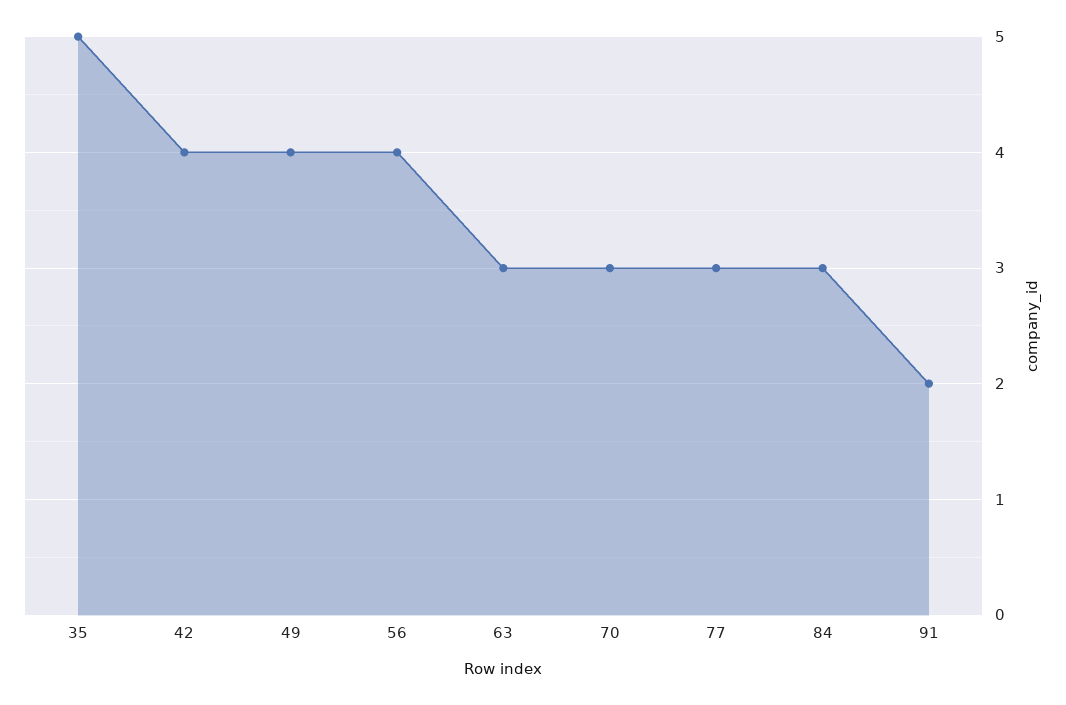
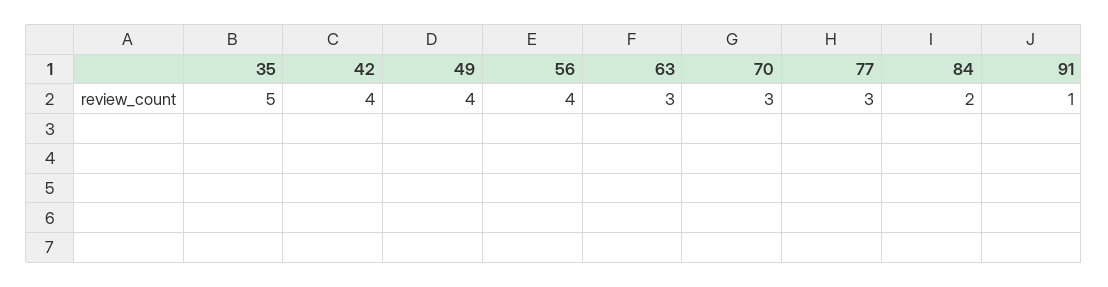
  {
    "35": 5,
    "42": 4,
    "49": 4,
    "56": 4,
    "63": 3,
    "70": 3,
    "77": 3,
-   "84": 3,
+   "84": 2,
-   "91": 2
+   "91": 1
  }

